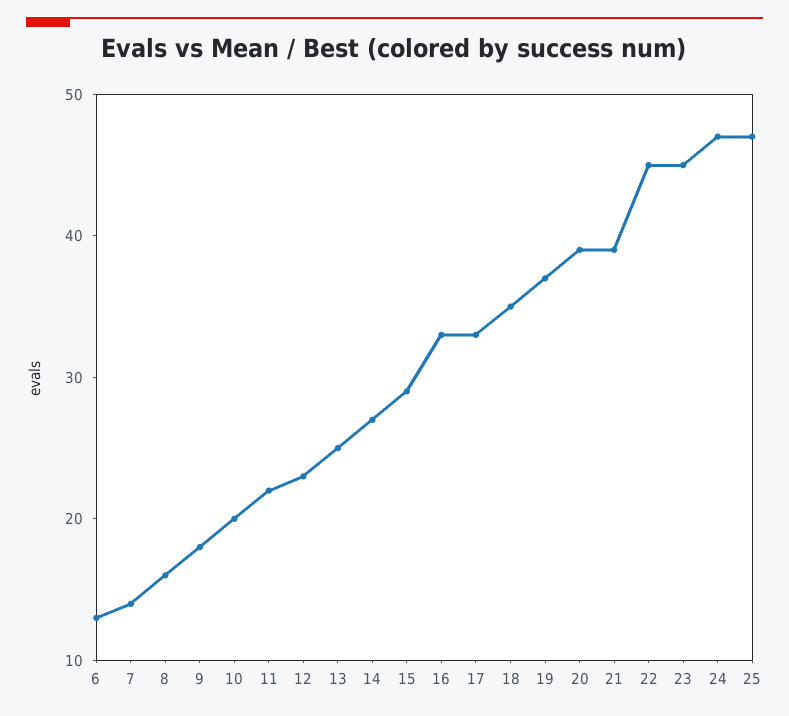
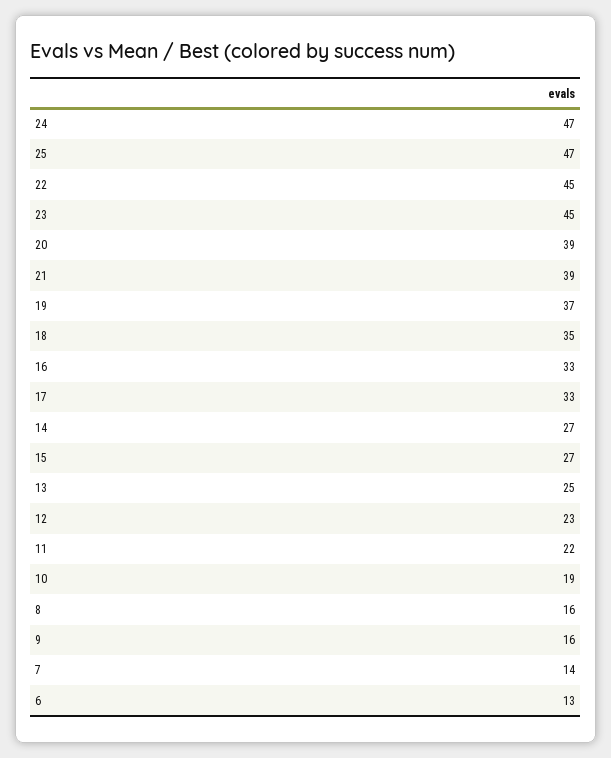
  {
    "6": 13,
    "7": 14,
    "8": 16,
-   "9": 18,
+   "9": 16,
-   "10": 20,
+   "10": 19,
    "11": 22,
    "12": 23,
    "13": 25,
    "14": 27,
-   "15": 29,
+   "15": 27,
    "16": 33,
    "17": 33,
    "18": 35,
    "19": 37,
    "20": 39,
    "21": 39,
    "22": 45,
    "23": 45,
    "24": 47,
    "25": 47
  }

